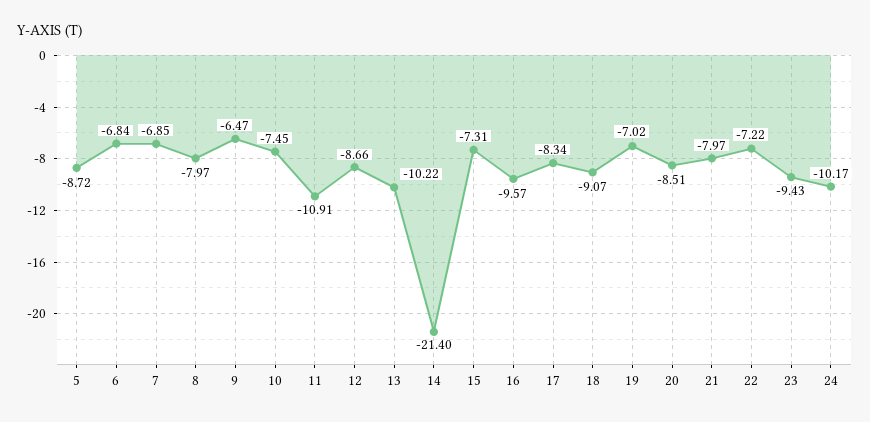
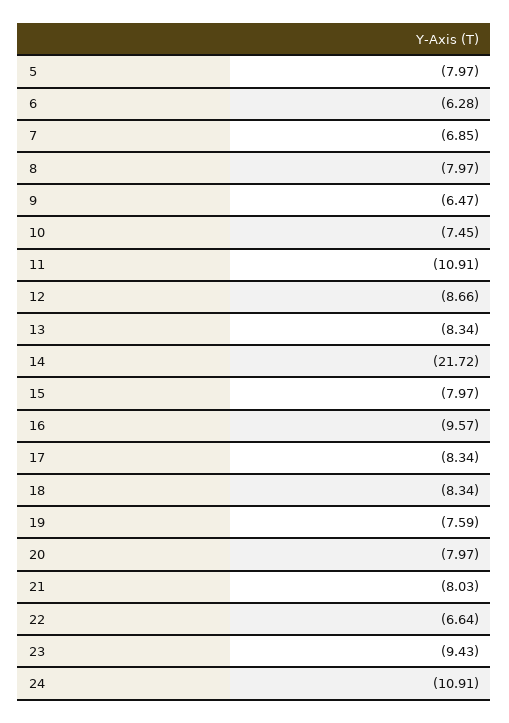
  {
-   "5": -8.72,
+   "5": -7.97,
-   "6": -6.84,
+   "6": -6.28,
    "7": -6.85,
    "8": -7.97,
    "9": -6.47,
    "10": -7.45,
    "11": -10.91,
    "12": -8.66,
-   "13": -10.22,
+   "13": -8.34,
-   "14": -21.4,
+   "14": -21.72,
-   "15": -7.31,
+   "15": -7.97,
    "16": -9.57,
    "17": -8.34,
-   "18": -9.07,
+   "18": -8.34,
-   "19": -7.02,
+   "19": -7.59,
-   "20": -8.51,
+   "20": -7.97,
-   "21": -7.97,
+   "21": -8.03,
-   "22": -7.22,
+   "22": -6.64,
    "23": -9.43,
-   "24": -10.17
+   "24": -10.91
  }

